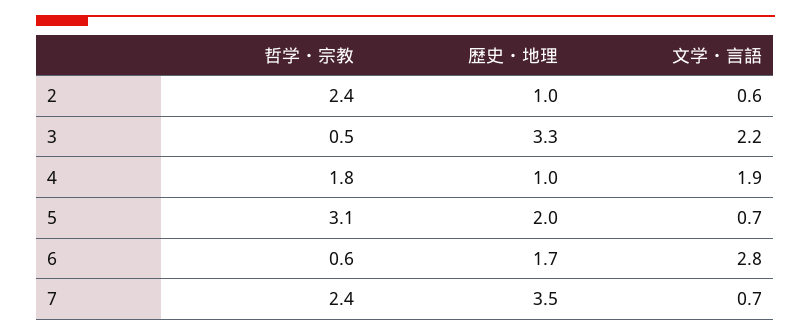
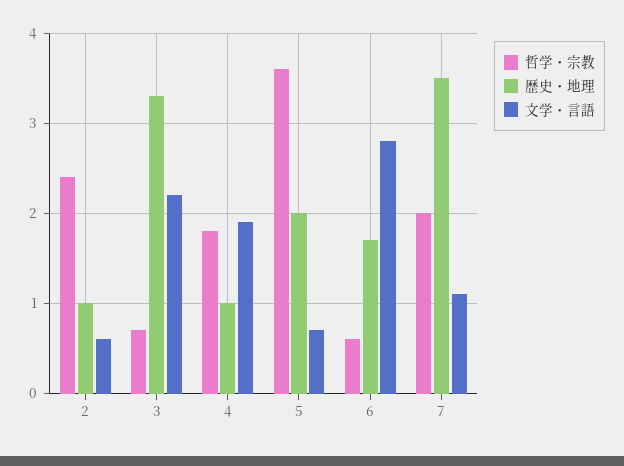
  {
    "哲学・宗教": {
      "2": 2.4,
-     "3": 0.5,
+     "3": 0.7,
      "4": 1.8,
-     "5": 3.1,
+     "5": 3.6,
      "6": 0.6,
-     "7": 2.4
+     "7": 2
    },
    "歴史・地理": {
      "2": 1,
      "3": 3.3,
      "4": 1,
      "5": 2,
      "6": 1.7,
      "7": 3.5
    },
    "文学・言語": {
      "2": 0.6,
      "3": 2.2,
      "4": 1.9,
      "5": 0.7,
      "6": 2.8,
-     "7": 0.7
+     "7": 1.1
    }
  }

